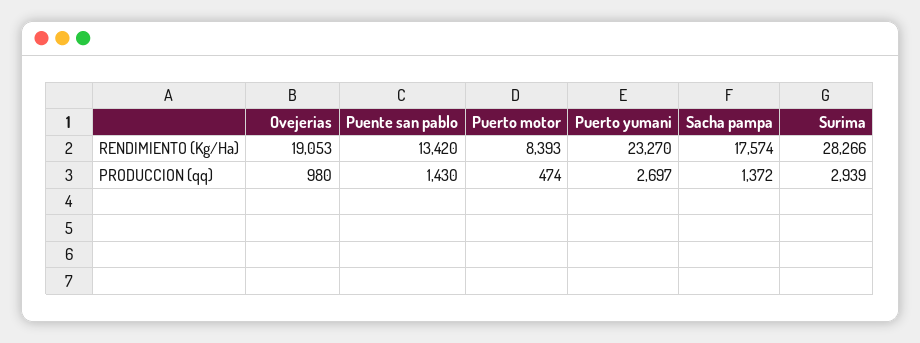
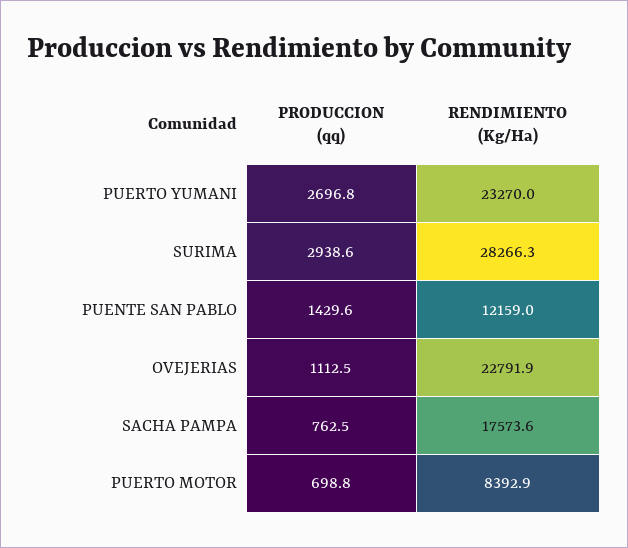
  {
    "Ovejerias": {
-     "RENDIMIENTO (Kg/Ha)": 19053,
+     "RENDIMIENTO (Kg/Ha)": 22791.9,
-     "PRODUCCION (qq)": 980
+     "PRODUCCION (qq)": 1112.5
    },
    "Puente san pablo": {
-     "RENDIMIENTO (Kg/Ha)": 13420,
+     "RENDIMIENTO (Kg/Ha)": 12159,
      "PRODUCCION (qq)": 1429.6
    },
    "Puerto motor": {
      "RENDIMIENTO (Kg/Ha)": 8392.9,
-     "PRODUCCION (qq)": 474
+     "PRODUCCION (qq)": 698.8
    },
    "Puerto yumani": {
      "RENDIMIENTO (Kg/Ha)": 23270,
      "PRODUCCION (qq)": 2696.8
    },
    "Sacha pampa": {
      "RENDIMIENTO (Kg/Ha)": 17573.6,
-     "PRODUCCION (qq)": 1372
+     "PRODUCCION (qq)": 762.5
    },
    "Surima": {
      "RENDIMIENTO (Kg/Ha)": 28266.3,
      "PRODUCCION (qq)": 2938.6
    }
  }

